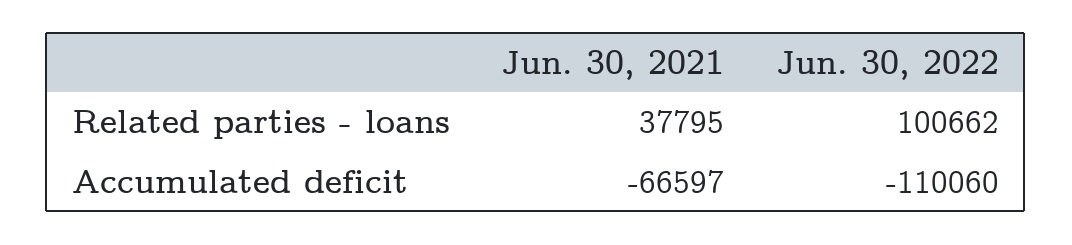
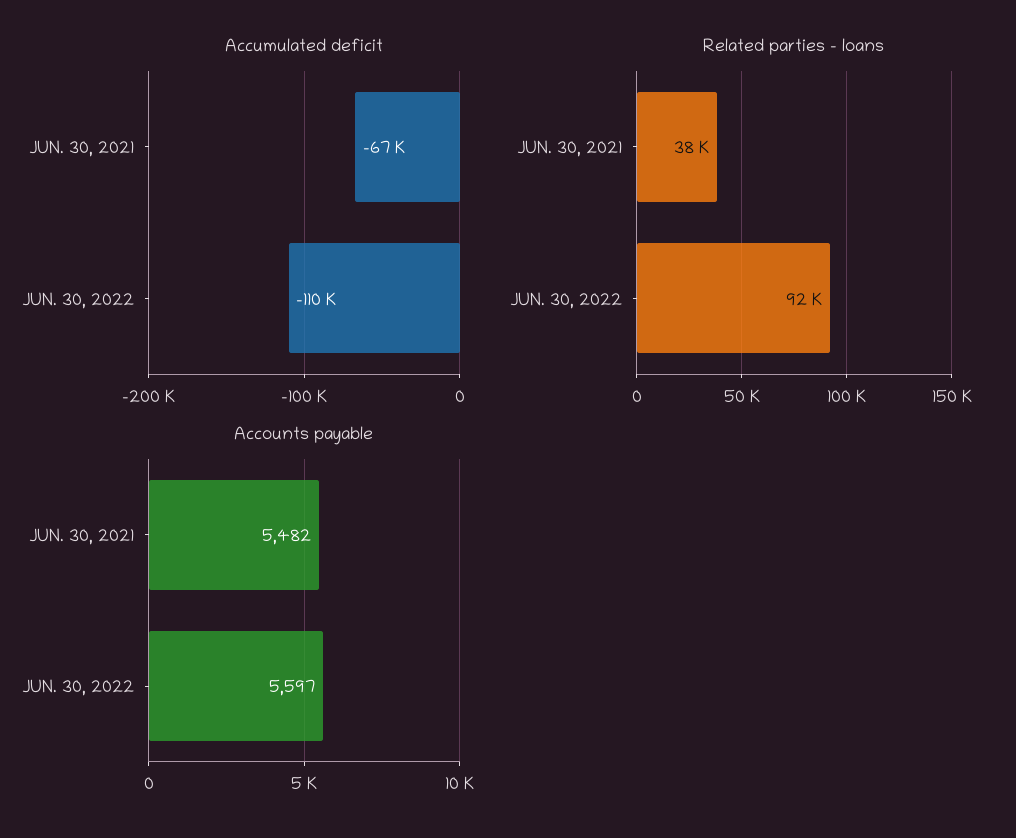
  {
    "Related parties - loans": {
      "Jun. 30, 2021": 37795,
-     "Jun. 30, 2022": 100662
+     "Jun. 30, 2022": 92000
    },
    "Accumulated deficit": {
      "Jun. 30, 2021": -66597,
      "Jun. 30, 2022": -110060
-   }
+   },
+   "Accounts payable": {
+     "Jun. 30, 2021": 5482,
+     "Jun. 30, 2022": 5597
+   }
  }

